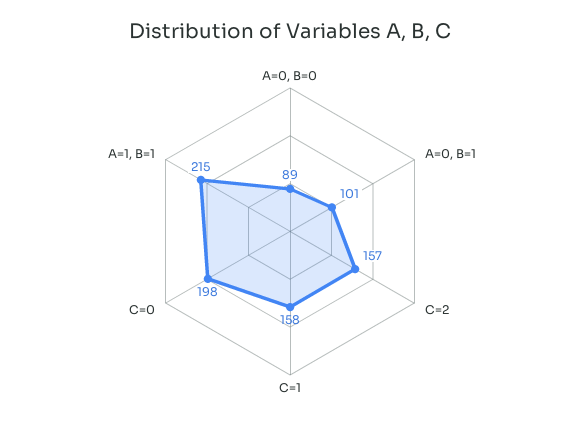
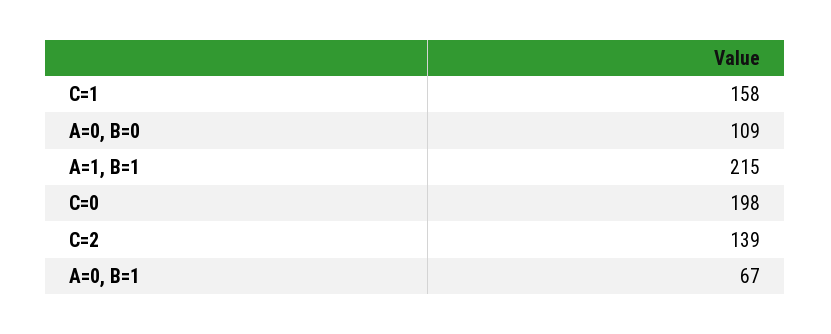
  {
-   "A=0, B=0": 89,
+   "A=0, B=0": 109,
-   "A=0, B=1": 101,
+   "A=0, B=1": 67,
-   "C=2": 157,
+   "C=2": 139,
    "C=1": 158,
    "C=0": 198,
    "A=1, B=1": 215
  }

